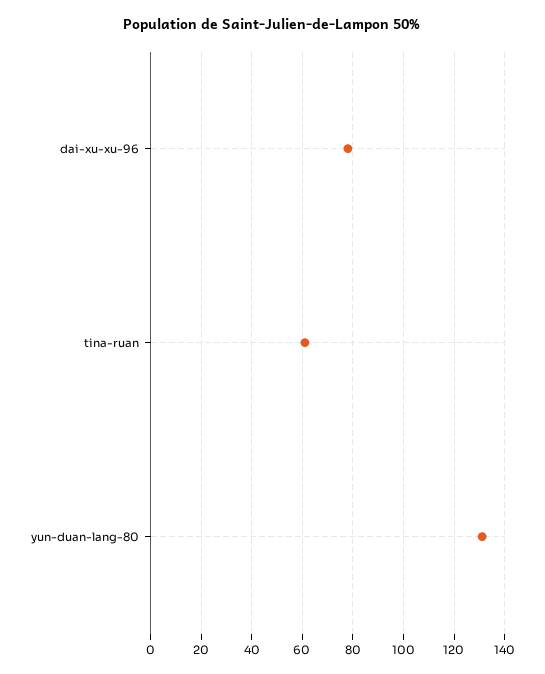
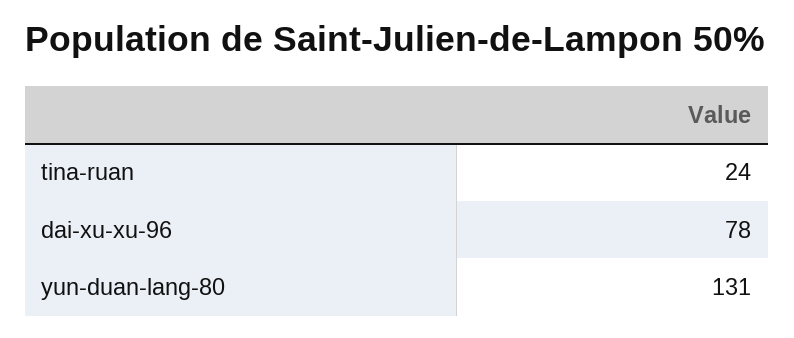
  {
    "dai-xu-xu-96": 78,
-   "tina-ruan": 60,
+   "tina-ruan": 24,
    "yun-duan-lang-80": 131
  }

